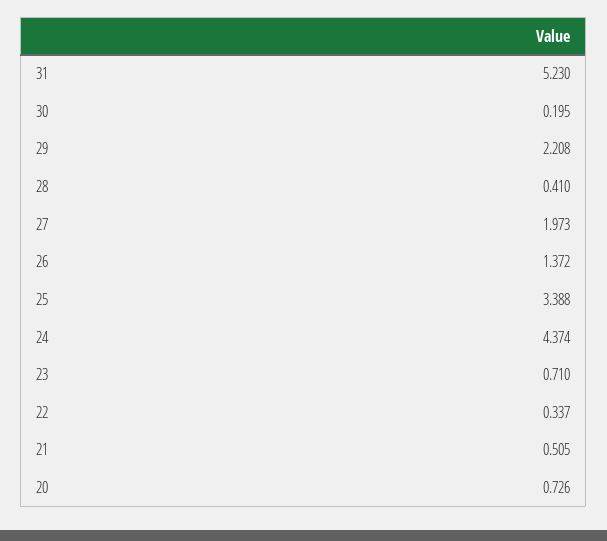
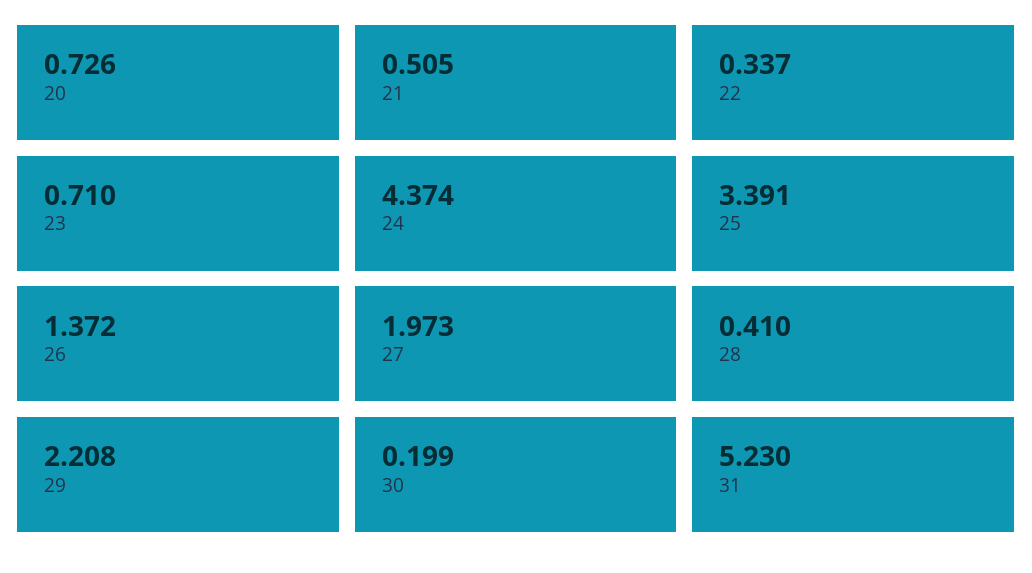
  {
    "31": 5.23,
-   "30": 0.195,
+   "30": 0.199,
    "29": 2.208,
    "28": 0.41,
    "27": 1.973,
    "26": 1.372,
-   "25": 3.388,
+   "25": 3.391,
    "24": 4.374,
    "23": 0.71,
    "22": 0.337,
    "21": 0.505,
    "20": 0.726
  }

